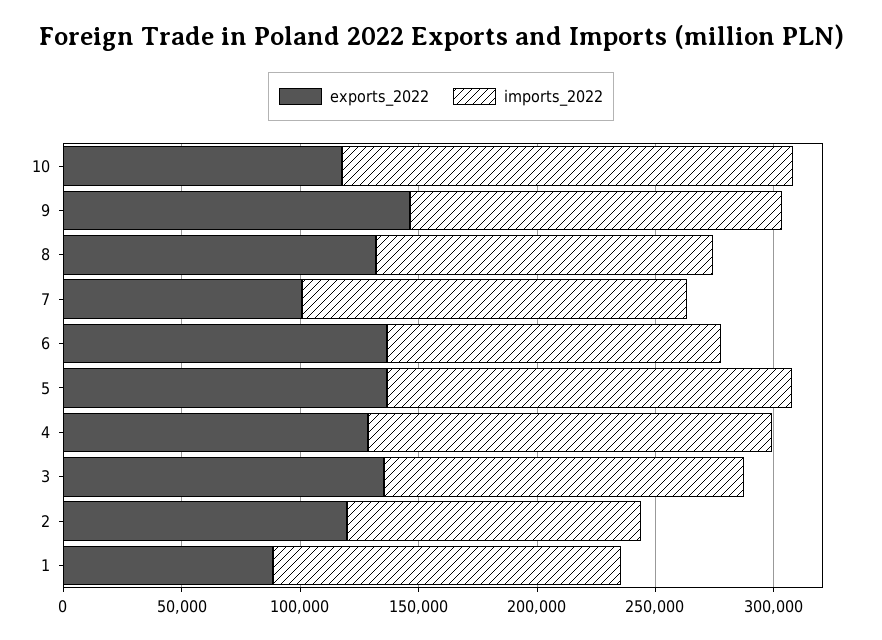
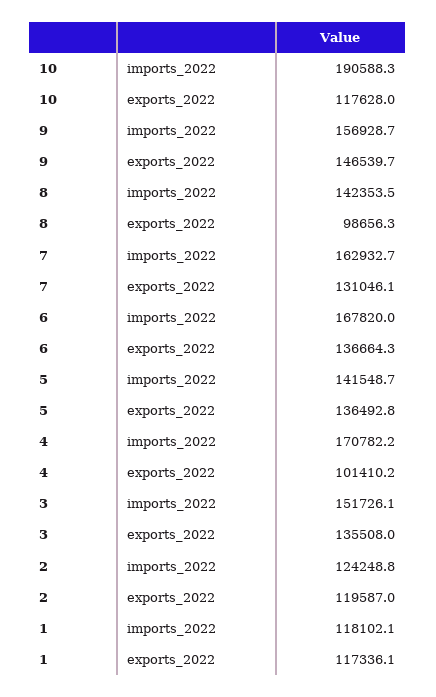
  {
    "exports_2022": {
      "10": 117628,
      "9": 146539.7,
-     "8": 130000,
+     "8": 98656.3,
-     "7": 100000,
+     "7": 131046.1,
      "6": 136664.3,
      "5": 136492.8,
-     "4": 130000,
+     "4": 101410.2,
      "3": 135508,
      "2": 119587,
-     "1": 90000
+     "1": 117336.1
    },
    "imports_2022": {
      "10": 190588.3,
      "9": 156928.7,
      "8": 142353.5,
      "7": 162932.7,
-     "6": 140000,
+     "6": 167820,
-     "5": 170000,
+     "5": 141548.7,
      "4": 170782.2,
      "3": 151726.1,
      "2": 124248.8,
-     "1": 150000
+     "1": 118102.1
    }
  }

